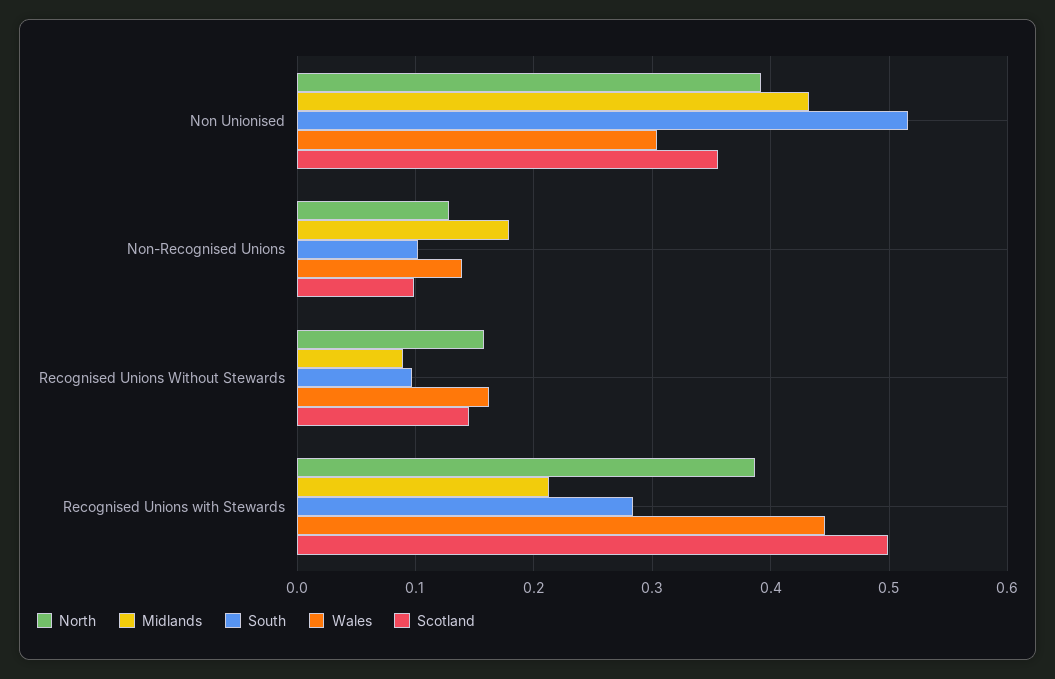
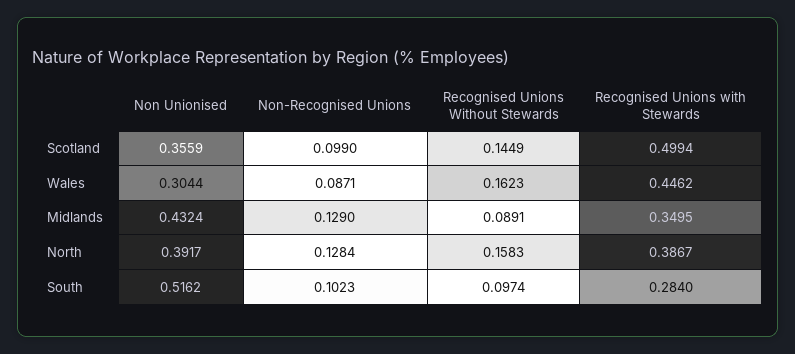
  {
    "North": {
      "Non Unionised": 0.3917,
      "Non-Recognised Unions": 0.1284,
      "Recognised Unions Without Stewards": 0.1583,
      "Recognised Unions with Stewards": 0.3867
    },
    "Midlands": {
      "Non Unionised": 0.4324,
-     "Non-Recognised Unions": 0.18,
+     "Non-Recognised Unions": 0.129,
      "Recognised Unions Without Stewards": 0.0891,
-     "Recognised Unions with Stewards": 0.21
+     "Recognised Unions with Stewards": 0.3495
    },
    "South": {
      "Non Unionised": 0.5162,
      "Non-Recognised Unions": 0.1023,
      "Recognised Unions Without Stewards": 0.0974,
      "Recognised Unions with Stewards": 0.284
    },
    "Wales": {
      "Non Unionised": 0.3044,
-     "Non-Recognised Unions": 0.14,
+     "Non-Recognised Unions": 0.0871,
      "Recognised Unions Without Stewards": 0.1623,
      "Recognised Unions with Stewards": 0.4462
    },
    "Scotland": {
      "Non Unionised": 0.3559,
      "Non-Recognised Unions": 0.099,
      "Recognised Unions Without Stewards": 0.1449,
      "Recognised Unions with Stewards": 0.4994
    }
  }

